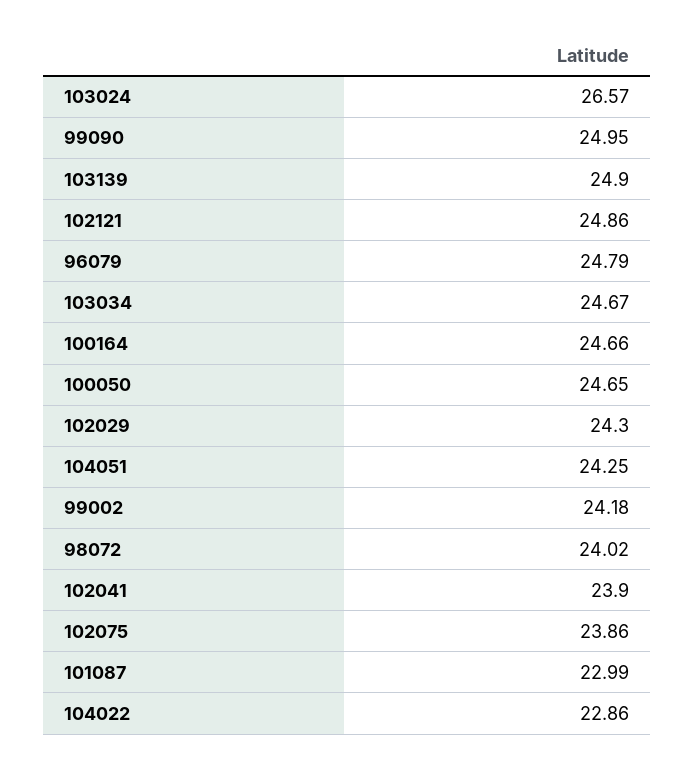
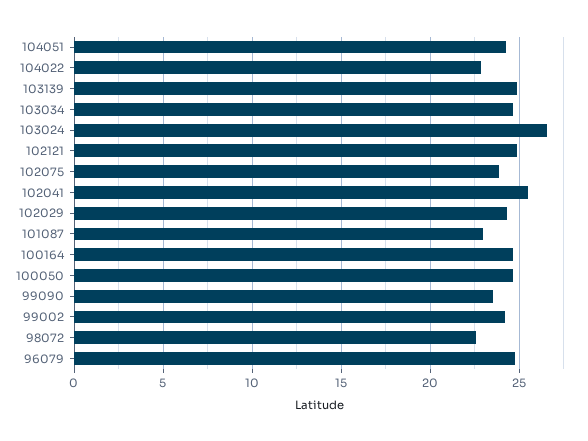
  {
    "103024": 26.57,
-   "99090": 24.95,
+   "99090": 23.5,
    "103139": 24.9,
    "102121": 24.86,
    "96079": 24.79,
    "103034": 24.67,
    "100164": 24.66,
    "100050": 24.65,
    "102029": 24.3,
    "104051": 24.25,
    "99002": 24.18,
-   "98072": 24.02,
+   "98072": 22.5,
-   "102041": 23.9,
+   "102041": 25.5,
    "102075": 23.86,
    "101087": 22.99,
    "104022": 22.86
  }

